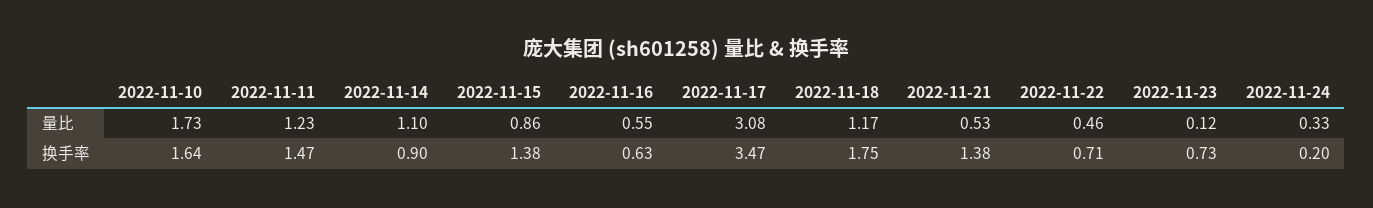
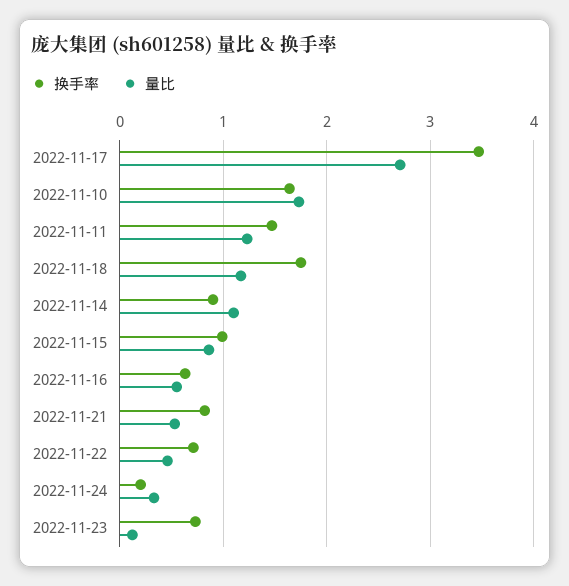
  {
    "量比": {
      "2022-11-10": 1.73,
      "2022-11-11": 1.23,
      "2022-11-14": 1.1,
      "2022-11-15": 0.86,
      "2022-11-16": 0.55,
-     "2022-11-17": 3.08,
+     "2022-11-17": 2.7,
      "2022-11-18": 1.17,
      "2022-11-21": 0.53,
      "2022-11-22": 0.46,
      "2022-11-23": 0.12,
      "2022-11-24": 0.33
    },
    "换手率": {
      "2022-11-10": 1.64,
      "2022-11-11": 1.47,
      "2022-11-14": 0.9,
-     "2022-11-15": 1.38,
+     "2022-11-15": 1,
      "2022-11-16": 0.63,
      "2022-11-17": 3.47,
      "2022-11-18": 1.75,
-     "2022-11-21": 1.38,
+     "2022-11-21": 0.8,
      "2022-11-22": 0.71,
      "2022-11-23": 0.73,
      "2022-11-24": 0.2
    }
  }

